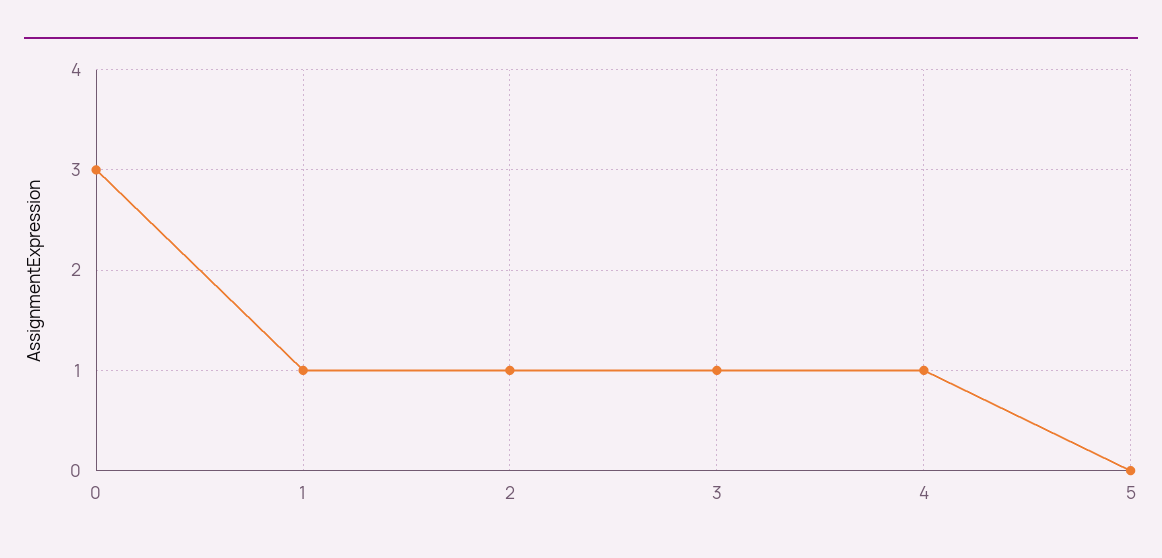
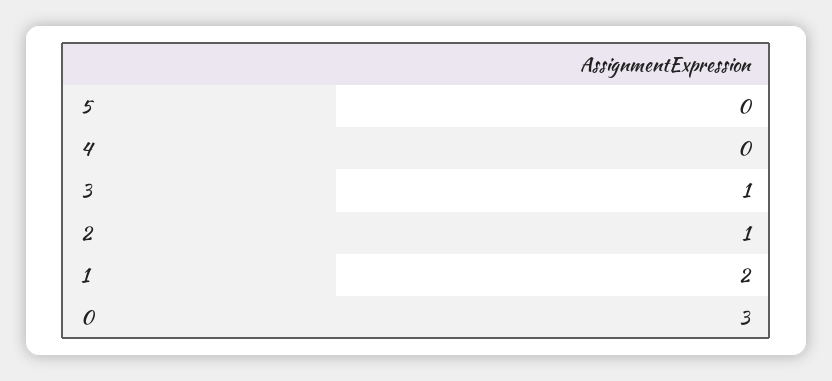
  {
    "0": 3,
-   "1": 1,
+   "1": 2,
    "2": 1,
    "3": 1,
-   "4": 1,
+   "4": 0,
    "5": 0
  }

